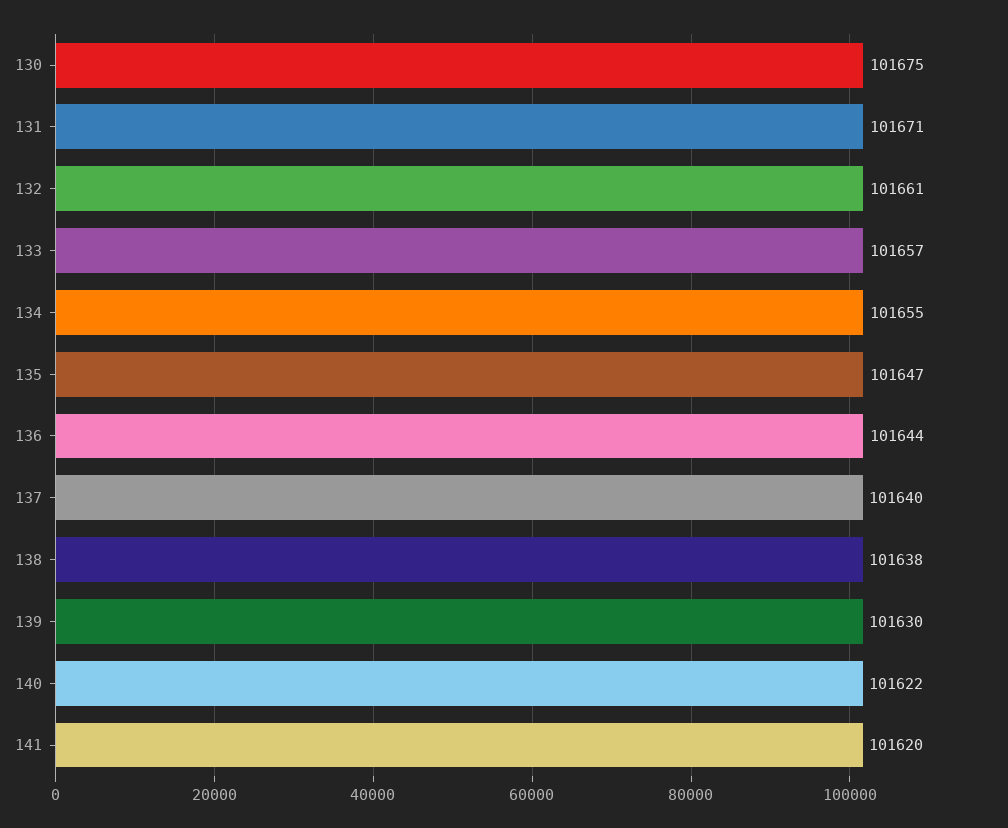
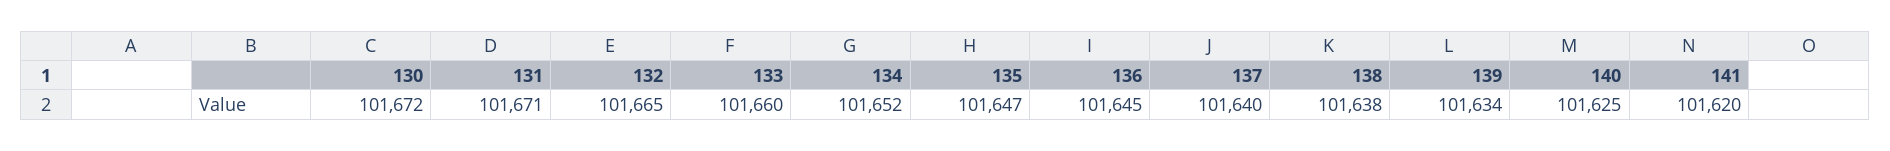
  {
-   "130": 101675,
+   "130": 101672,
    "131": 101671,
-   "132": 101661,
+   "132": 101665,
-   "133": 101657,
+   "133": 101660,
-   "134": 101655,
+   "134": 101652,
    "135": 101647,
-   "136": 101644,
+   "136": 101645,
    "137": 101640,
    "138": 101638,
-   "139": 101630,
+   "139": 101634,
-   "140": 101622,
+   "140": 101625,
    "141": 101620
  }

